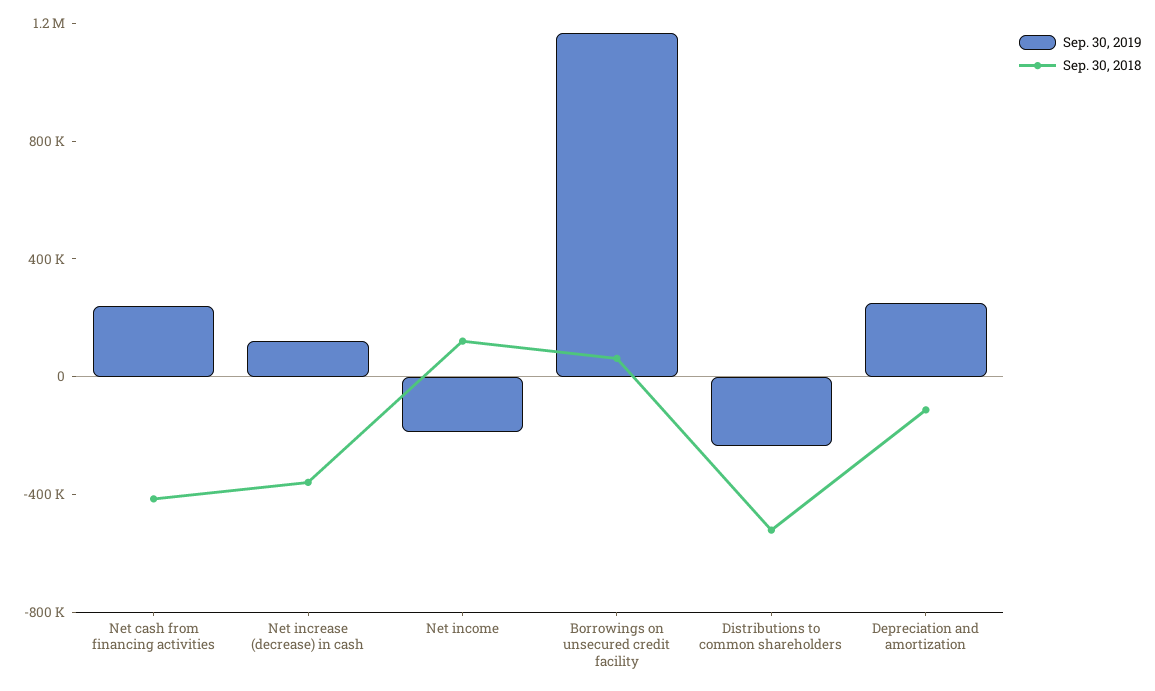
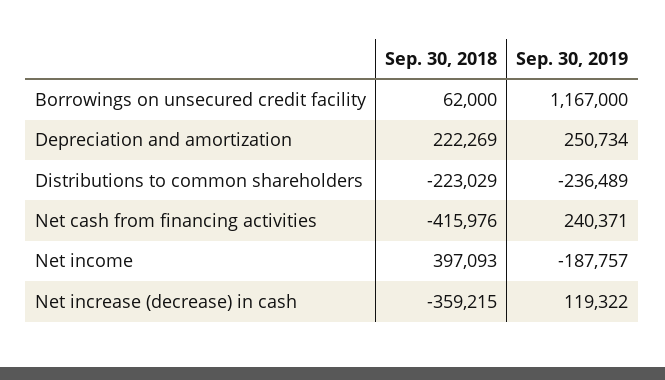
  {
    "Sep. 30, 2019": {
      "Net cash from financing activities": 240371,
      "Net increase (decrease) in cash": 119322,
      "Net income": -187757,
      "Borrowings on unsecured credit facility": 1167000,
      "Distributions to common shareholders": -236489,
      "Depreciation and amortization": 250734
    },
    "Sep. 30, 2018": {
      "Net cash from financing activities": -415976,
      "Net increase (decrease) in cash": -359215,
-     "Net income": 100000,
+     "Net income": 397093,
      "Borrowings on unsecured credit facility": 62000,
-     "Distributions to common shareholders": -500000,
+     "Distributions to common shareholders": -223029,
-     "Depreciation and amortization": -100000
+     "Depreciation and amortization": 222269
    }
  }

